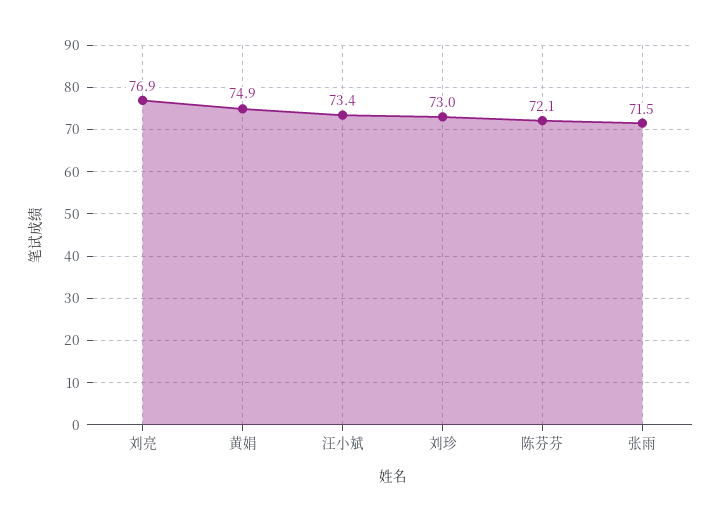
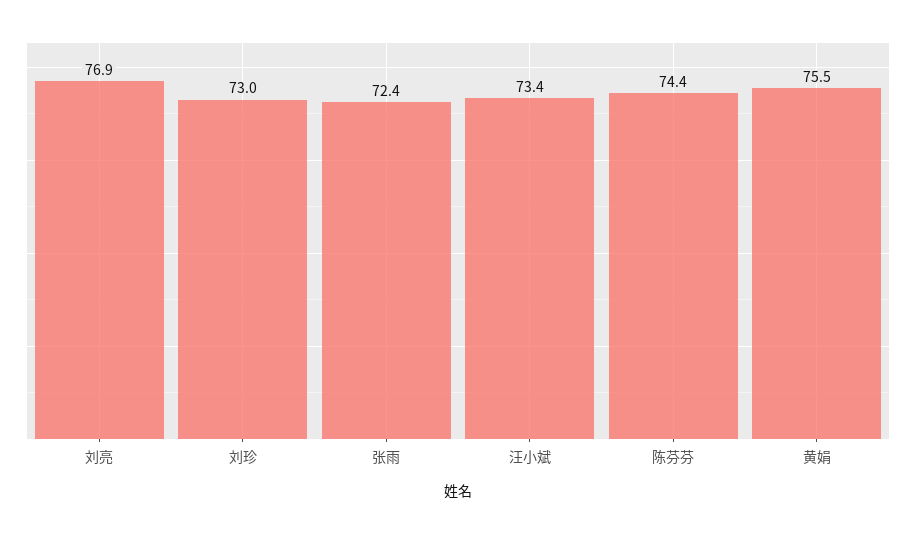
  {
    "刘亮": 76.9,
-   "黄娟": 74.9,
+   "黄娟": 75.5,
    "汪小斌": 73.4,
    "刘珍": 73,
-   "陈芬芬": 72.1,
+   "陈芬芬": 74.4,
-   "张雨": 71.5
+   "张雨": 72.4
  }

